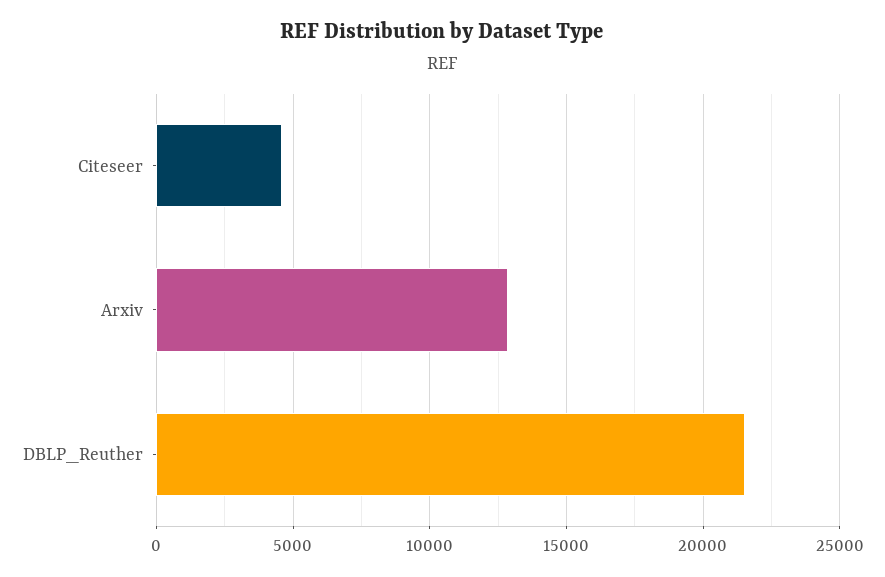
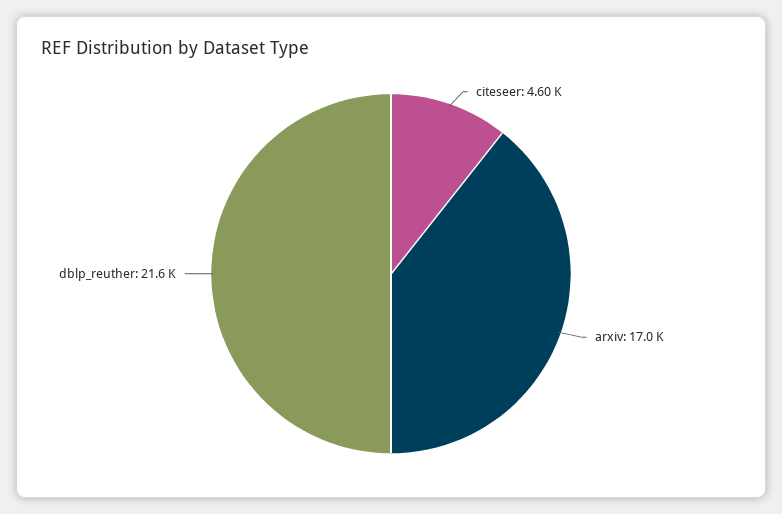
  {
    "Citeseer": 4600,
-   "Arxiv": 13000,
+   "Arxiv": 17000,
    "DBLP_Reuther": 21600
  }

